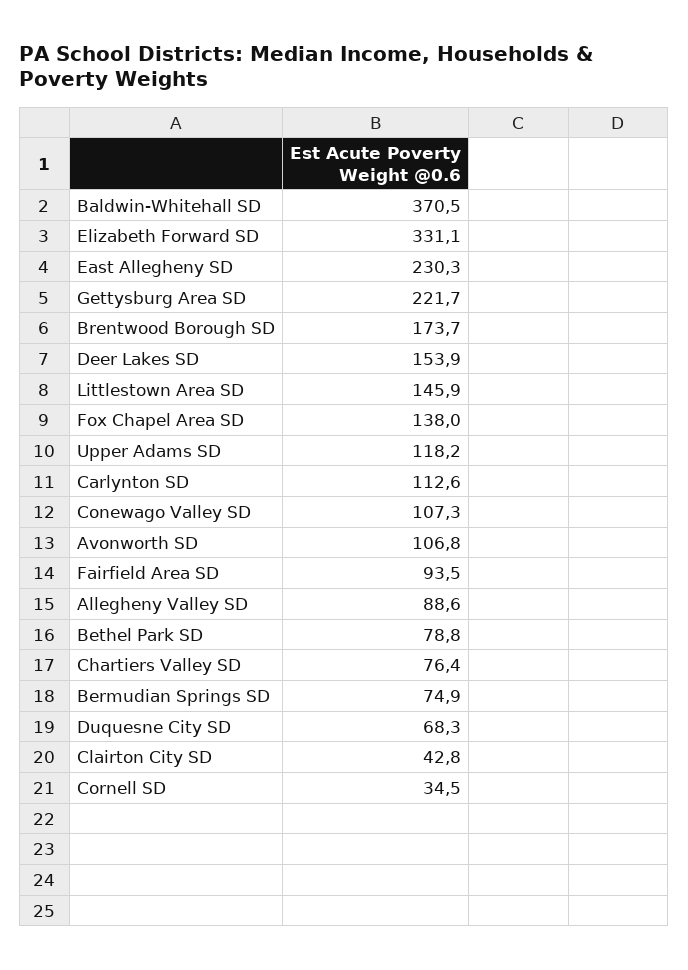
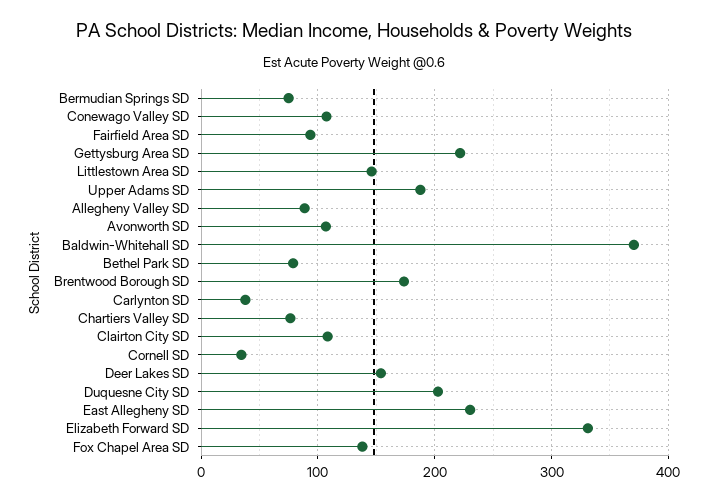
  {
    "Baldwin-Whitehall SD": 370.5,
    "Elizabeth Forward SD": 331.1,
    "East Allegheny SD": 230.3,
    "Gettysburg Area SD": 221.7,
    "Brentwood Borough SD": 173.7,
    "Deer Lakes SD": 153.9,
    "Littlestown Area SD": 145.9,
    "Fox Chapel Area SD": 138,
-   "Upper Adams SD": 118.2,
+   "Upper Adams SD": 190,
-   "Carlynton SD": 112.6,
+   "Carlynton SD": 40,
    "Conewago Valley SD": 107.3,
    "Avonworth SD": 106.8,
    "Fairfield Area SD": 93.5,
    "Allegheny Valley SD": 88.6,
    "Bethel Park SD": 78.8,
    "Chartiers Valley SD": 76.4,
    "Bermudian Springs SD": 74.9,
-   "Duquesne City SD": 68.3,
+   "Duquesne City SD": 200,
-   "Clairton City SD": 42.8,
+   "Clairton City SD": 110,
    "Cornell SD": 34.5
  }

